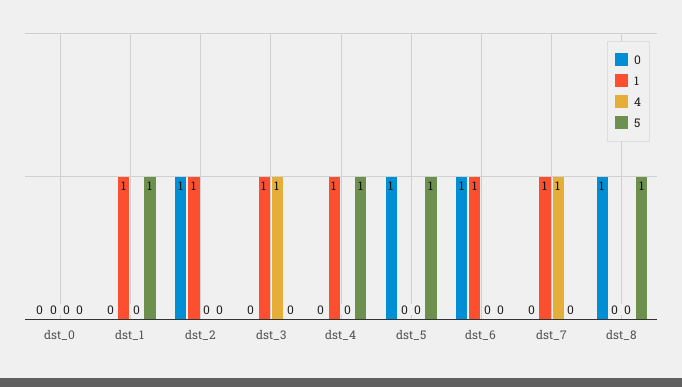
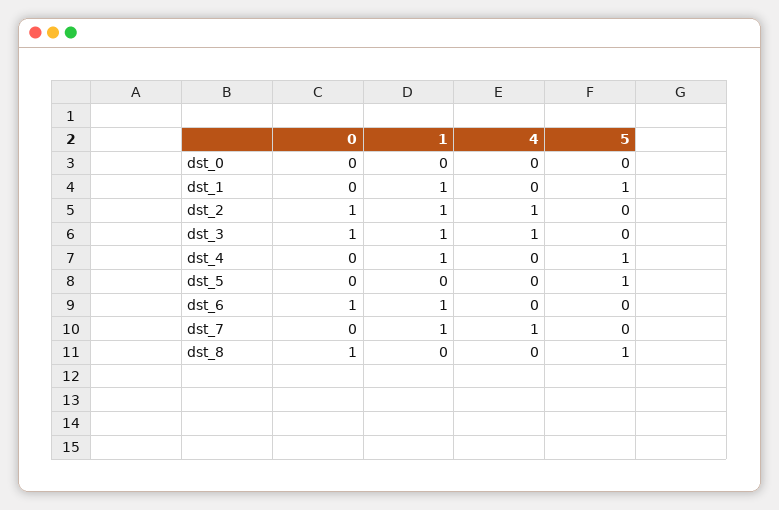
  {
    "0": {
      "dst_0": 0,
      "dst_1": 0,
      "dst_2": 1,
-     "dst_3": 0,
+     "dst_3": 1,
      "dst_4": 0,
-     "dst_5": 1,
+     "dst_5": 0,
      "dst_6": 1,
      "dst_7": 0,
      "dst_8": 1
    },
    "1": {
      "dst_0": 0,
      "dst_1": 1,
      "dst_2": 1,
      "dst_3": 1,
      "dst_4": 1,
      "dst_5": 0,
      "dst_6": 1,
      "dst_7": 1,
      "dst_8": 0
    },
    "4": {
      "dst_0": 0,
      "dst_1": 0,
-     "dst_2": 0,
+     "dst_2": 1,
      "dst_3": 1,
      "dst_4": 0,
      "dst_5": 0,
      "dst_6": 0,
      "dst_7": 1,
      "dst_8": 0
    },
    "5": {
      "dst_0": 0,
      "dst_1": 1,
      "dst_2": 0,
      "dst_3": 0,
      "dst_4": 1,
      "dst_5": 1,
      "dst_6": 0,
      "dst_7": 0,
      "dst_8": 1
    }
  }

